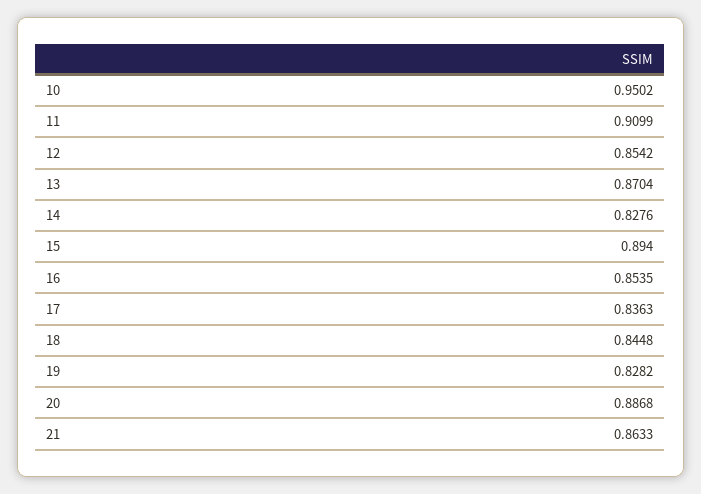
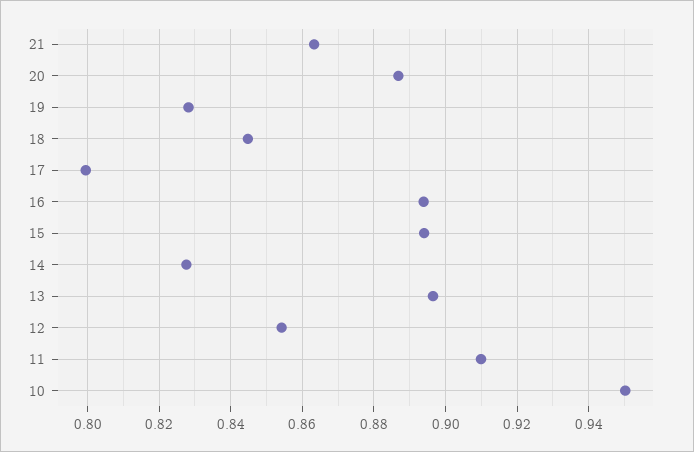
  {
    "10": 0.9502,
    "11": 0.9099,
    "12": 0.8542,
-   "13": 0.8704,
+   "13": 0.896,
    "14": 0.8276,
    "15": 0.894,
-   "16": 0.8535,
+   "16": 0.894,
-   "17": 0.8363,
+   "17": 0.8,
    "18": 0.8448,
    "19": 0.8282,
    "20": 0.8868,
    "21": 0.8633
  }

